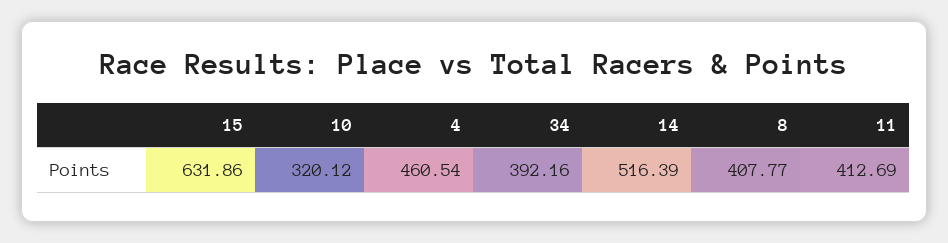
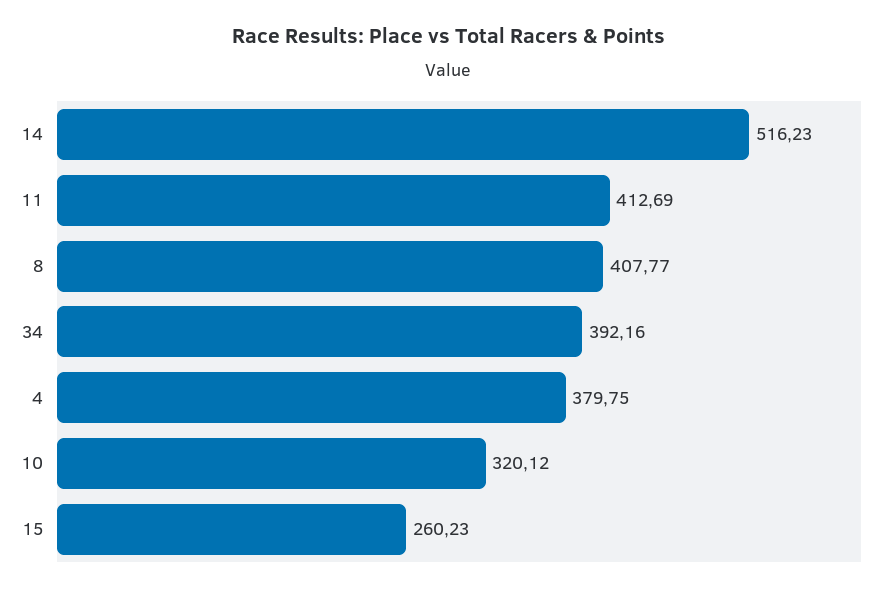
  {
-   "15": 631.86,
+   "15": 260.23,
    "10": 320.12,
-   "4": 460.54,
+   "4": 379.75,
    "34": 392.16,
-   "14": 516.39,
+   "14": 516.23,
    "8": 407.77,
    "11": 412.69
  }

